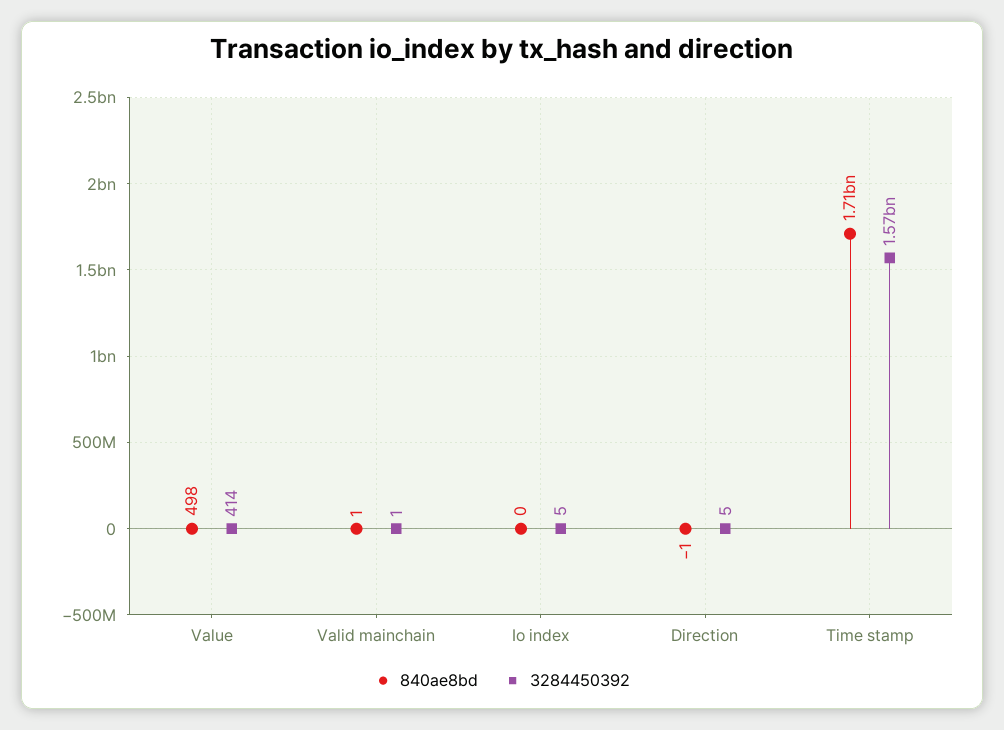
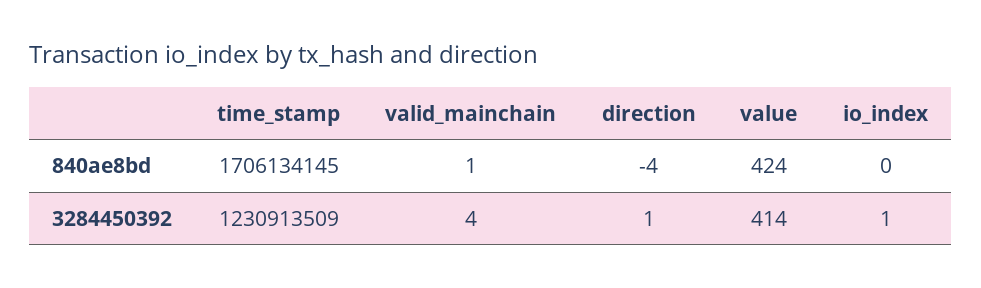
  {
    "840ae8bd": {
-     "Value": 498,
+     "Value": 424,
      "Valid mainchain": 1,
      "Io index": 0,
-     "Direction": -1,
+     "Direction": -4,
      "Time stamp": 1706134145
    },
    "3284450392": {
      "Value": 414,
-     "Valid mainchain": 1,
+     "Valid mainchain": 4,
-     "Io index": 5,
+     "Io index": 1,
-     "Direction": 5,
+     "Direction": 1,
-     "Time stamp": 1570000000
+     "Time stamp": 1230913509
    }
  }

